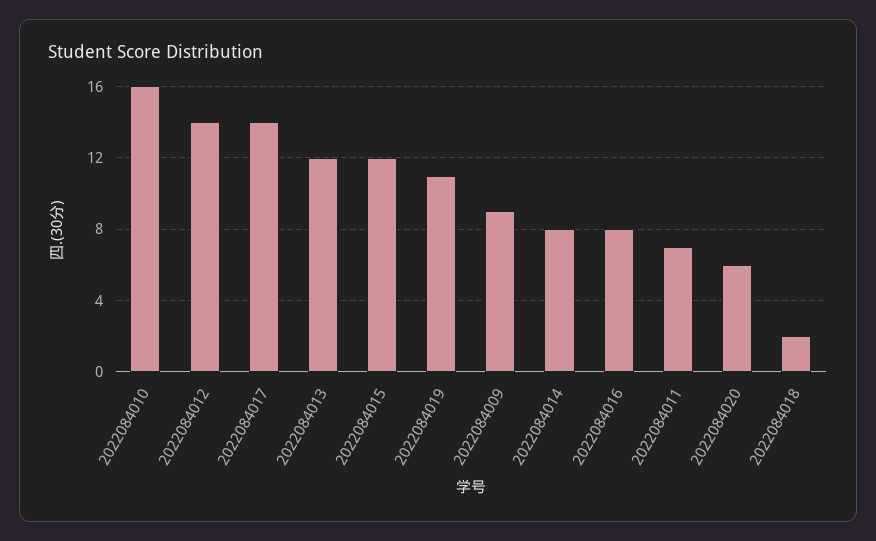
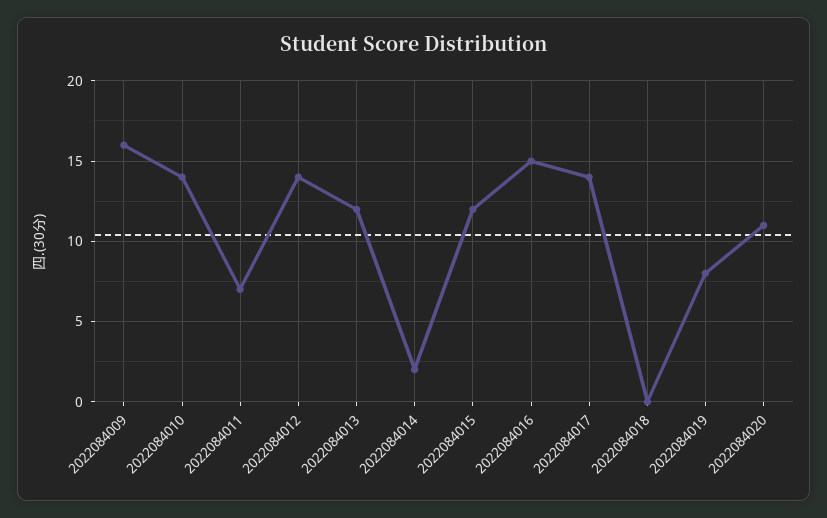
  {
-   "2022084010": 16,
+   "2022084010": 14,
    "2022084012": 14,
    "2022084017": 14,
    "2022084013": 12,
    "2022084015": 12,
-   "2022084019": 11,
+   "2022084019": 8,
-   "2022084009": 9,
+   "2022084009": 16,
-   "2022084014": 8,
+   "2022084014": 2,
-   "2022084016": 8,
+   "2022084016": 15,
    "2022084011": 7,
-   "2022084020": 6,
+   "2022084020": 11,
-   "2022084018": 2
+   "2022084018": 0
  }

